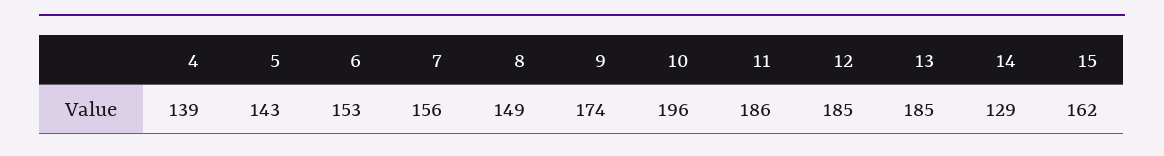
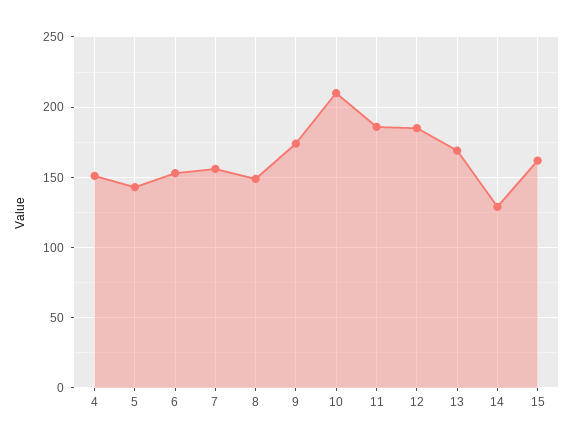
  {
-   "4": 139,
+   "4": 150,
    "5": 143,
    "6": 153,
    "7": 156,
    "8": 149,
    "9": 174,
-   "10": 196,
+   "10": 210,
    "11": 186,
    "12": 185,
-   "13": 185,
+   "13": 170,
    "14": 129,
    "15": 162
  }

